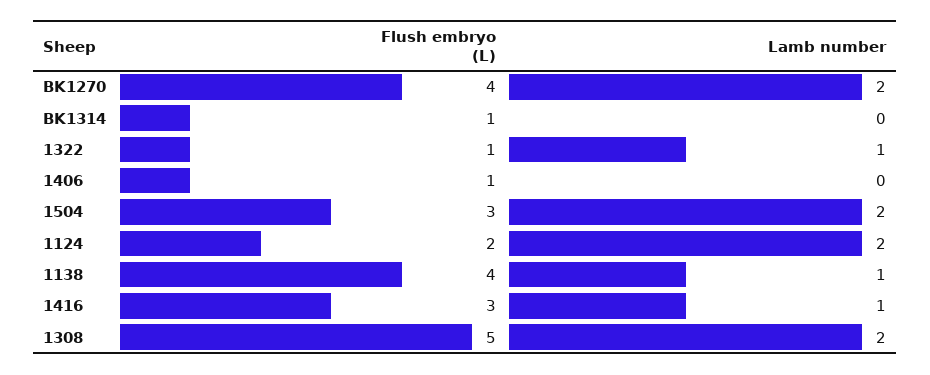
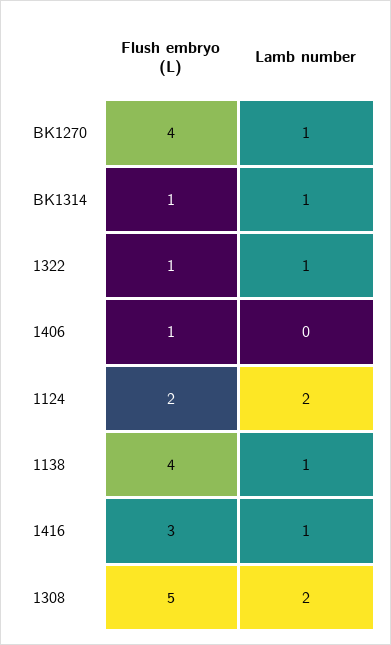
  {
    "Flush embryo (L)": {
      "BK1270": 4,
      "BK1314": 1,
      "1322": 1,
      "1406": 1,
-     "1504": 3,
      "1124": 2,
      "1138": 4,
      "1416": 3,
      "1308": 5
    },
    "Lamb number": {
-     "BK1270": 2,
+     "BK1270": 1,
-     "BK1314": 0,
+     "BK1314": 1,
      "1322": 1,
      "1406": 0,
-     "1504": 2,
      "1124": 2,
      "1138": 1,
      "1416": 1,
      "1308": 2
    }
  }

